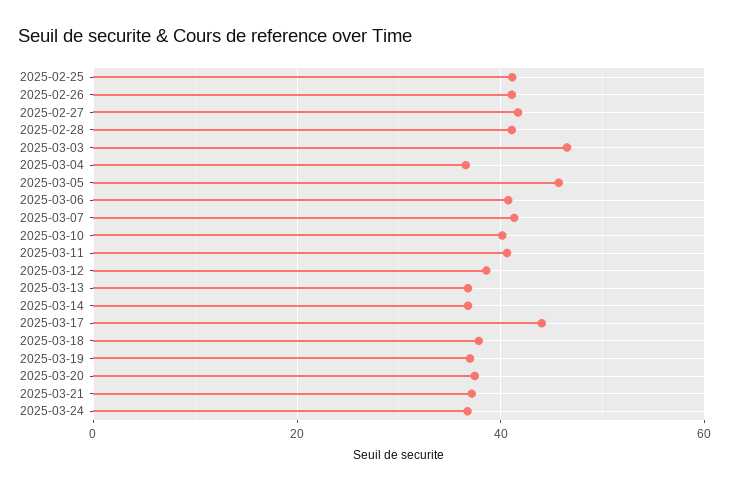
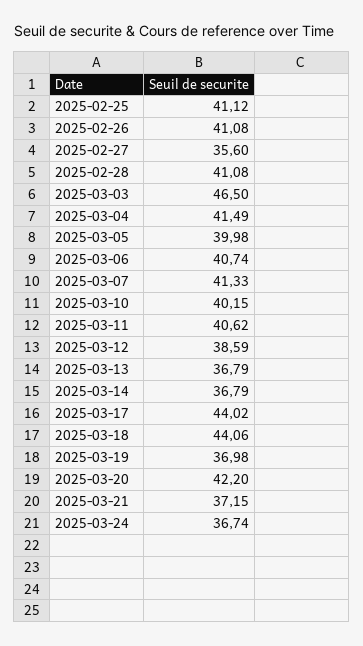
  {
    "2025-02-25": 41.12,
    "2025-02-26": 41.08,
-   "2025-02-27": 42,
+   "2025-02-27": 35.6,
    "2025-02-28": 41.08,
    "2025-03-03": 46.5,
-   "2025-03-04": 36,
+   "2025-03-04": 41.49,
-   "2025-03-05": 46,
+   "2025-03-05": 39.98,
    "2025-03-06": 40.74,
    "2025-03-07": 41.33,
    "2025-03-10": 40.15,
    "2025-03-11": 40.62,
    "2025-03-12": 38.59,
    "2025-03-13": 36.79,
    "2025-03-14": 36.79,
    "2025-03-17": 44.02,
-   "2025-03-18": 38,
+   "2025-03-18": 44.06,
    "2025-03-19": 36.98,
-   "2025-03-20": 38,
+   "2025-03-20": 42.2,
    "2025-03-21": 37.15,
    "2025-03-24": 36.74
  }

